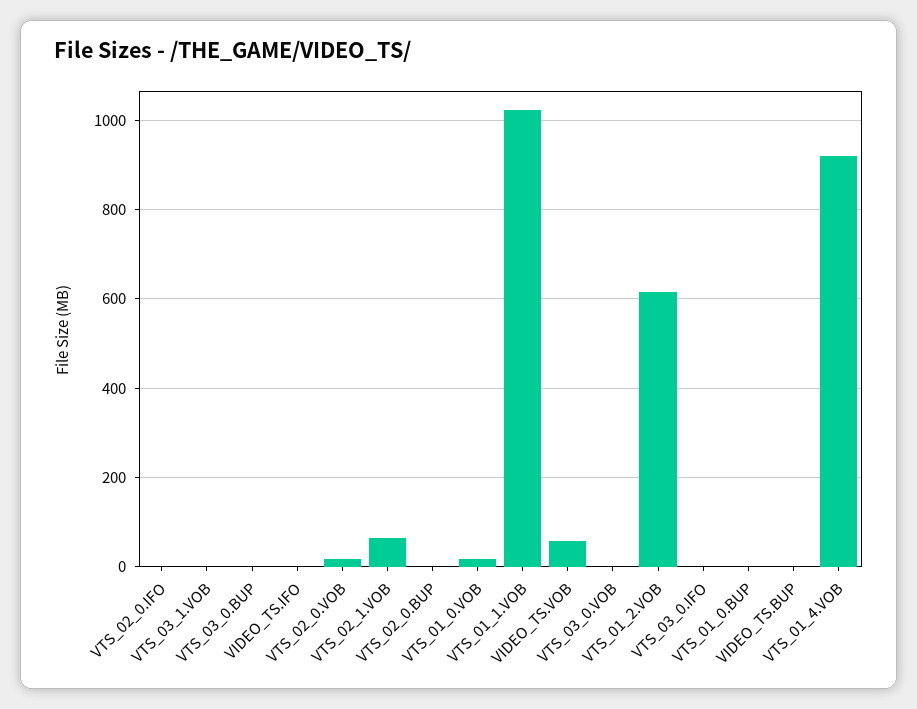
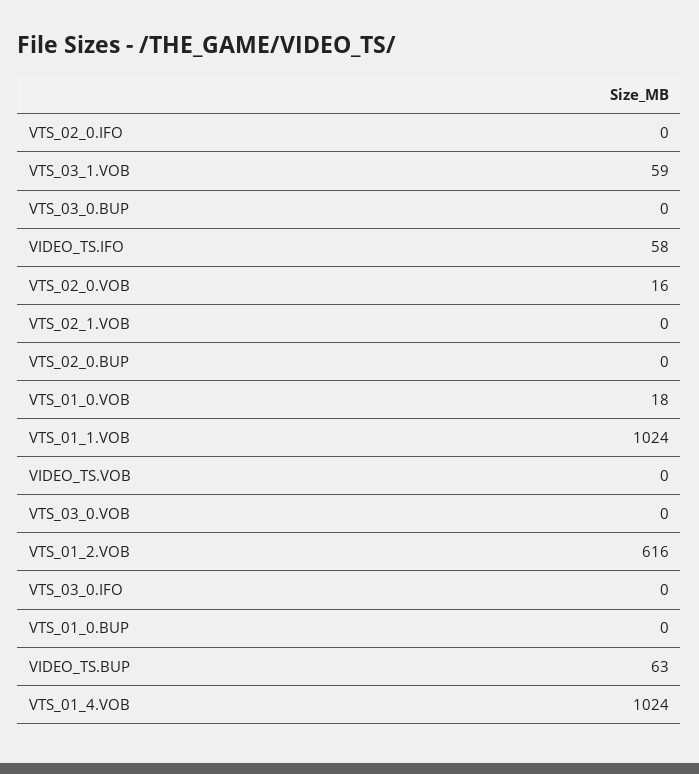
  {
    "VTS_02_0.IFO": 0,
-   "VTS_03_1.VOB": 0,
+   "VTS_03_1.VOB": 59,
    "VTS_03_0.BUP": 0,
-   "VIDEO_TS.IFO": 0,
+   "VIDEO_TS.IFO": 58,
    "VTS_02_0.VOB": 16,
-   "VTS_02_1.VOB": 60,
+   "VTS_02_1.VOB": 0,
    "VTS_02_0.BUP": 0,
    "VTS_01_0.VOB": 18,
    "VTS_01_1.VOB": 1024,
-   "VIDEO_TS.VOB": 60,
+   "VIDEO_TS.VOB": 0,
    "VTS_03_0.VOB": 0,
    "VTS_01_2.VOB": 616,
    "VTS_03_0.IFO": 0,
    "VTS_01_0.BUP": 0,
-   "VIDEO_TS.BUP": 0,
+   "VIDEO_TS.BUP": 63,
-   "VTS_01_4.VOB": 920
+   "VTS_01_4.VOB": 1024
  }

